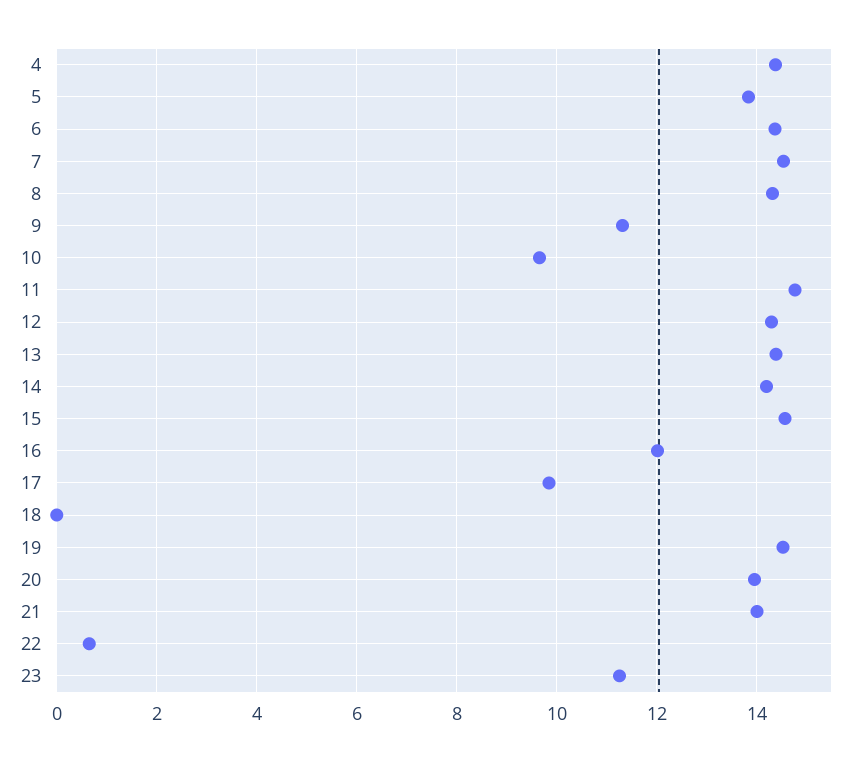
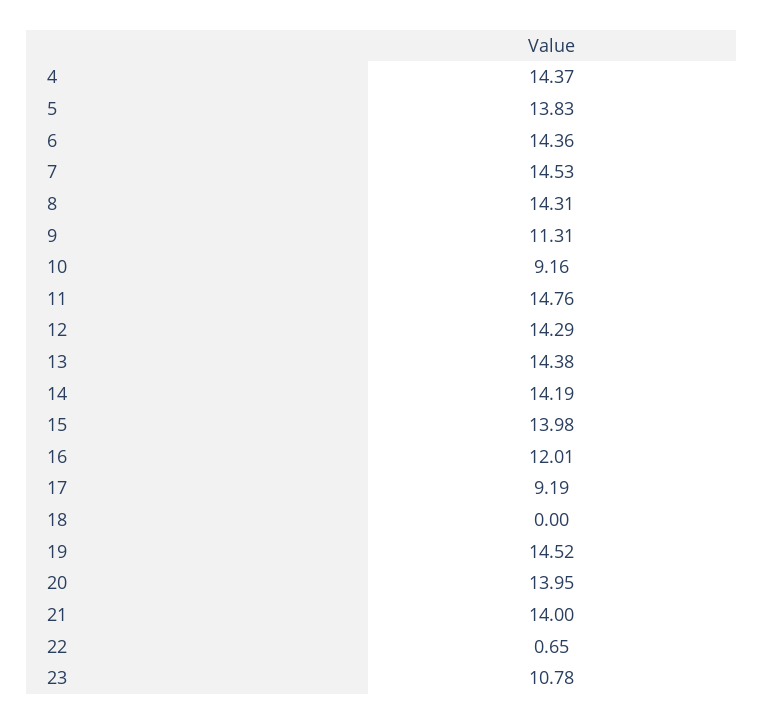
  {
    "4": 14.37,
    "5": 13.83,
    "6": 14.36,
    "7": 14.53,
    "8": 14.31,
    "9": 11.31,
-   "10": 9.6,
+   "10": 9.16,
    "11": 14.76,
    "12": 14.29,
    "13": 14.38,
    "14": 14.19,
-   "15": 14.6,
+   "15": 13.98,
    "16": 12.01,
-   "17": 9.8,
+   "17": 9.19,
    "18": 0,
    "19": 14.52,
    "20": 13.95,
    "21": 14,
    "22": 0.65,
-   "23": 11.2
+   "23": 10.78
  }

